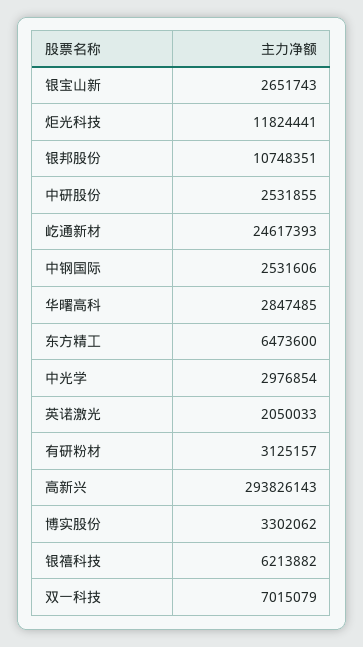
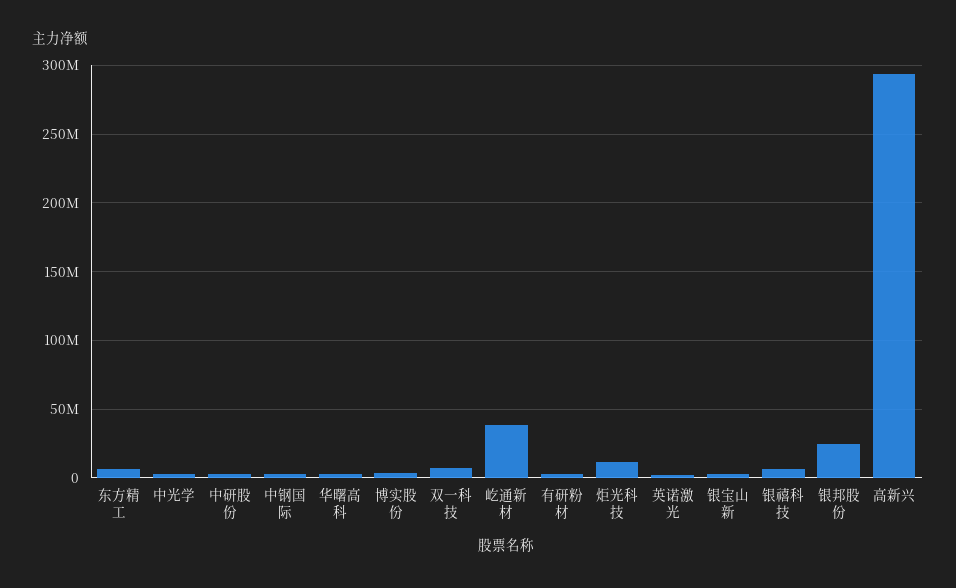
  {
    "银宝山新": 2651743,
    "炬光科技": 11824441,
-   "银邦股份": 10748351,
+   "银邦股份": 25000000,
    "中研股份": 2531855,
-   "屹通新材": 24617393,
+   "屹通新材": 40000000,
    "中钢国际": 2531606,
    "华曙高科": 2847485,
    "东方精工": 6473600,
    "中光学": 2976854,
    "英诺激光": 2050033,
    "有研粉材": 3125157,
    "高新兴": 293826143,
    "博实股份": 3302062,
    "银禧科技": 6213882,
    "双一科技": 7015079
  }

